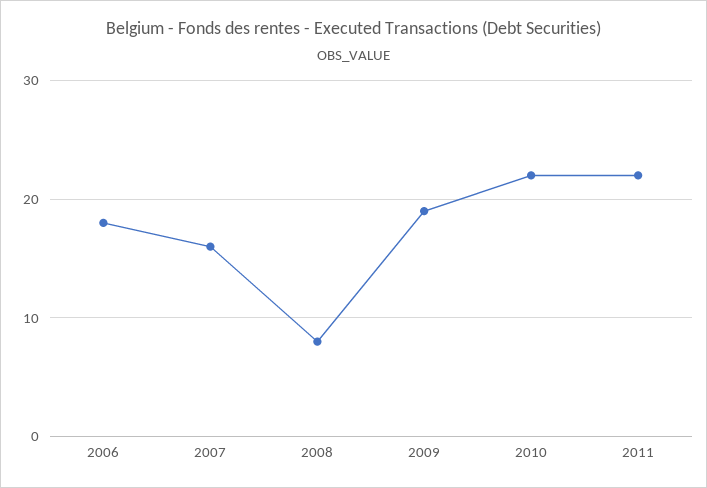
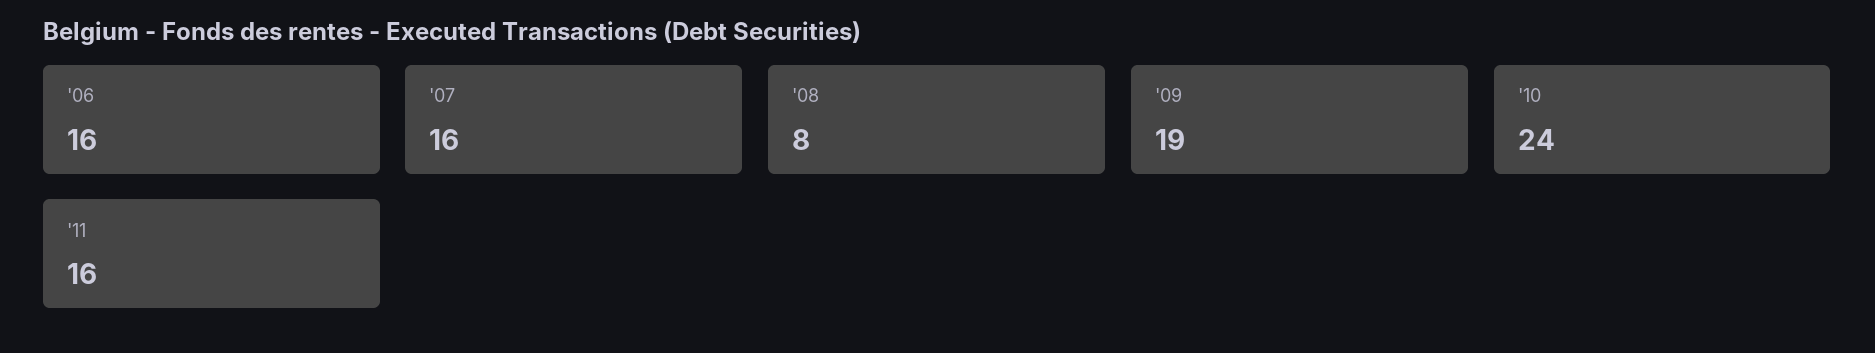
  {
-   "2006": 18,
+   "2006": 16,
    "2007": 16,
    "2008": 8,
    "2009": 19,
-   "2010": 22,
+   "2010": 24,
-   "2011": 22
+   "2011": 16
  }

